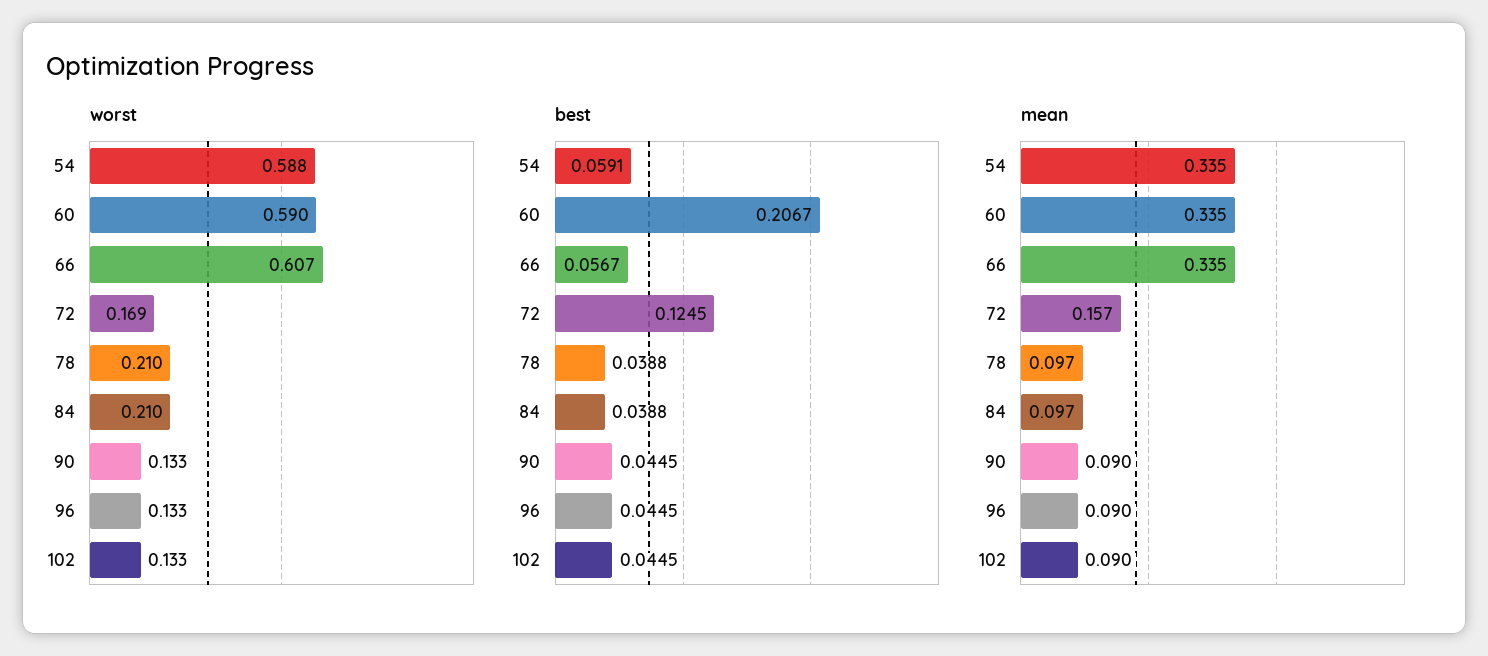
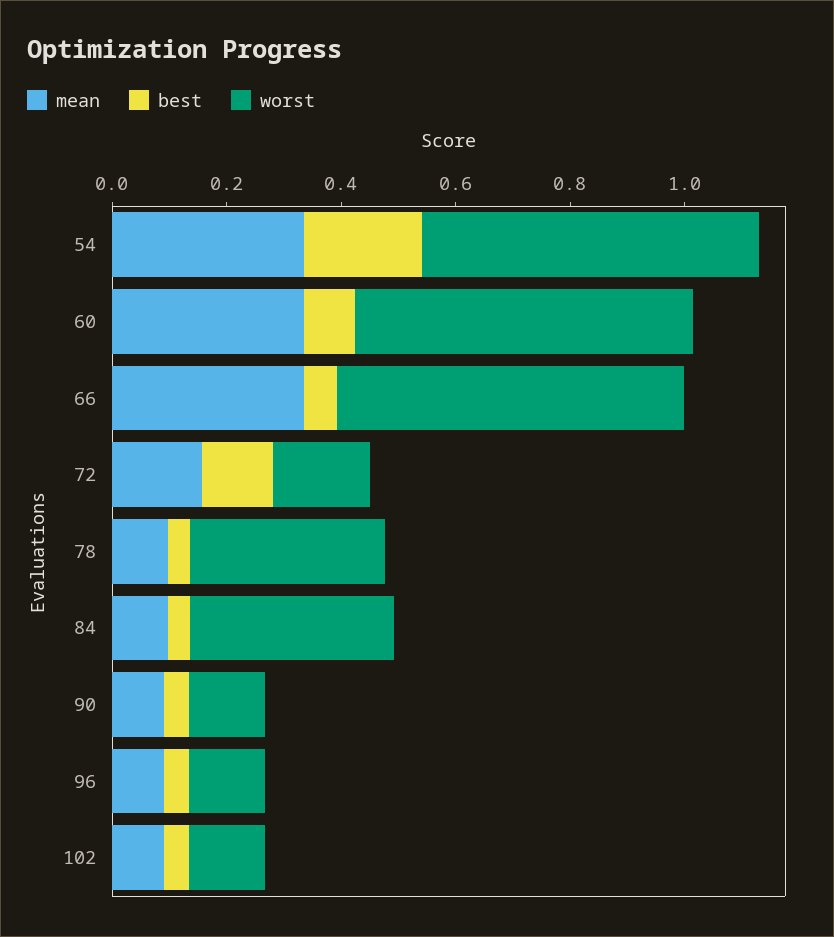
  {
    "worst": {
      "54": 0.588,
      "60": 0.59,
      "66": 0.607,
      "72": 0.169,
-     "78": 0.21,
+     "78": 0.35,
-     "84": 0.21,
+     "84": 0.35,
      "90": 0.133,
      "96": 0.133,
      "102": 0.133
    },
    "best": {
-     "54": 0.0591,
+     "54": 0.2,
-     "60": 0.2067,
+     "60": 0.1,
      "66": 0.0567,
      "72": 0.1245,
      "78": 0.0388,
      "84": 0.0388,
      "90": 0.0445,
      "96": 0.0445,
      "102": 0.0445
    },
    "mean": {
      "54": 0.335,
      "60": 0.335,
      "66": 0.335,
      "72": 0.157,
      "78": 0.097,
      "84": 0.097,
      "90": 0.09,
      "96": 0.09,
      "102": 0.09
    }
  }

